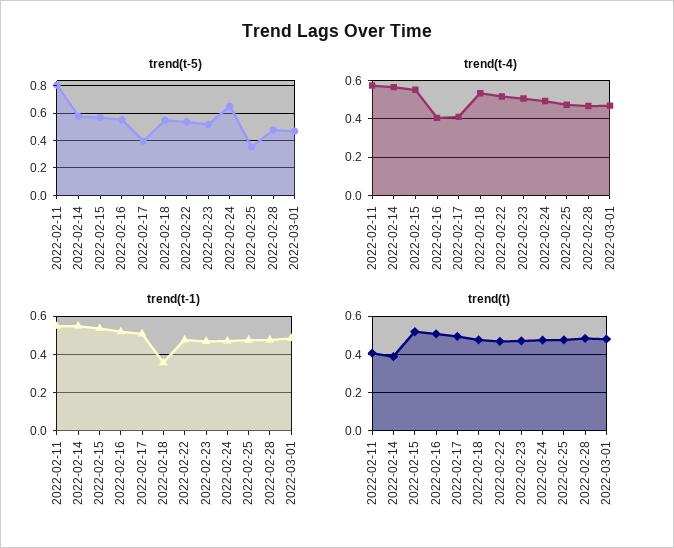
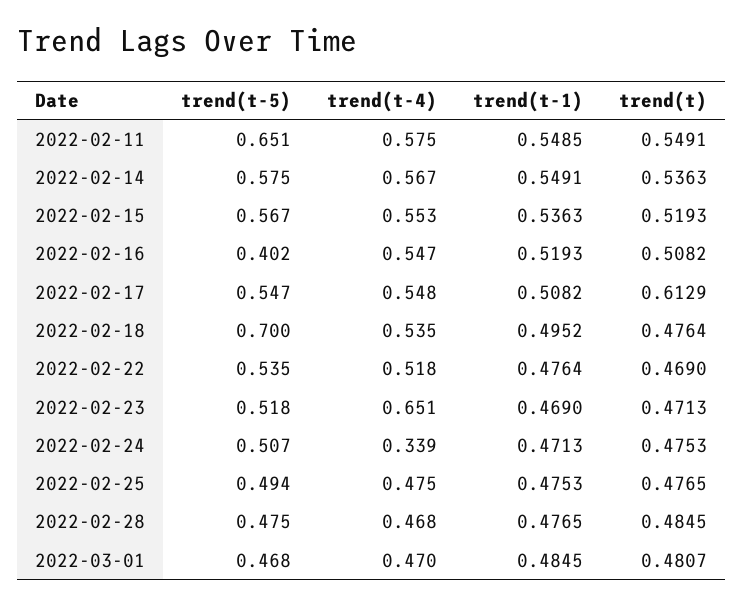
  {
    "trend(t-5)": {
-     "2022-02-11": 0.8,
+     "2022-02-11": 0.651,
      "2022-02-14": 0.575,
      "2022-02-15": 0.567,
-     "2022-02-16": 0.55,
+     "2022-02-16": 0.402,
-     "2022-02-17": 0.4,
+     "2022-02-17": 0.547,
-     "2022-02-18": 0.55,
+     "2022-02-18": 0.7,
      "2022-02-22": 0.535,
      "2022-02-23": 0.518,
-     "2022-02-24": 0.65,
+     "2022-02-24": 0.507,
-     "2022-02-25": 0.35,
+     "2022-02-25": 0.494,
      "2022-02-28": 0.475,
      "2022-03-01": 0.468
    },
    "trend(t-4)": {
      "2022-02-11": 0.575,
      "2022-02-14": 0.567,
      "2022-02-15": 0.553,
-     "2022-02-16": 0.4,
+     "2022-02-16": 0.547,
-     "2022-02-17": 0.4,
+     "2022-02-17": 0.548,
      "2022-02-18": 0.535,
      "2022-02-22": 0.518,
-     "2022-02-23": 0.5,
+     "2022-02-23": 0.651,
-     "2022-02-24": 0.5,
+     "2022-02-24": 0.339,
      "2022-02-25": 0.475,
      "2022-02-28": 0.468,
      "2022-03-01": 0.47
    },
    "trend(t-1)": {
      "2022-02-11": 0.5485,
      "2022-02-14": 0.5491,
      "2022-02-15": 0.5363,
      "2022-02-16": 0.5193,
      "2022-02-17": 0.5082,
-     "2022-02-18": 0.35,
+     "2022-02-18": 0.4952,
      "2022-02-22": 0.4764,
      "2022-02-23": 0.469,
      "2022-02-24": 0.4713,
      "2022-02-25": 0.4753,
      "2022-02-28": 0.4765,
      "2022-03-01": 0.4845
    },
    "trend(t)": {
-     "2022-02-11": 0.4,
+     "2022-02-11": 0.5491,
-     "2022-02-14": 0.4,
+     "2022-02-14": 0.5363,
      "2022-02-15": 0.5193,
      "2022-02-16": 0.5082,
-     "2022-02-17": 0.5,
+     "2022-02-17": 0.6129,
      "2022-02-18": 0.4764,
      "2022-02-22": 0.469,
      "2022-02-23": 0.4713,
      "2022-02-24": 0.4753,
      "2022-02-25": 0.4765,
      "2022-02-28": 0.4845,
      "2022-03-01": 0.4807
    }
  }

